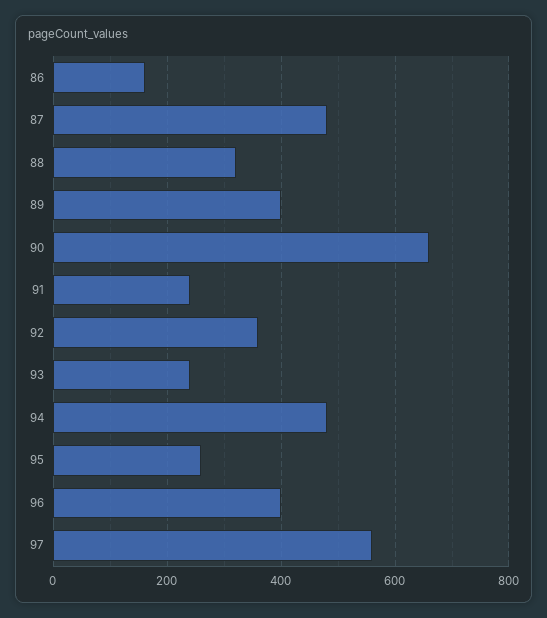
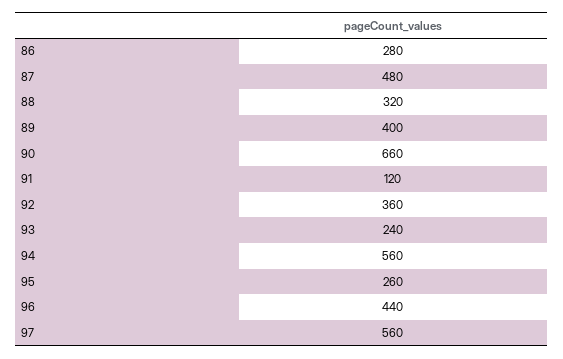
  {
-   "86": 160,
+   "86": 280,
    "87": 480,
    "88": 320,
    "89": 400,
    "90": 660,
-   "91": 240,
+   "91": 120,
    "92": 360,
    "93": 240,
-   "94": 480,
+   "94": 560,
    "95": 260,
-   "96": 400,
+   "96": 440,
    "97": 560
  }

